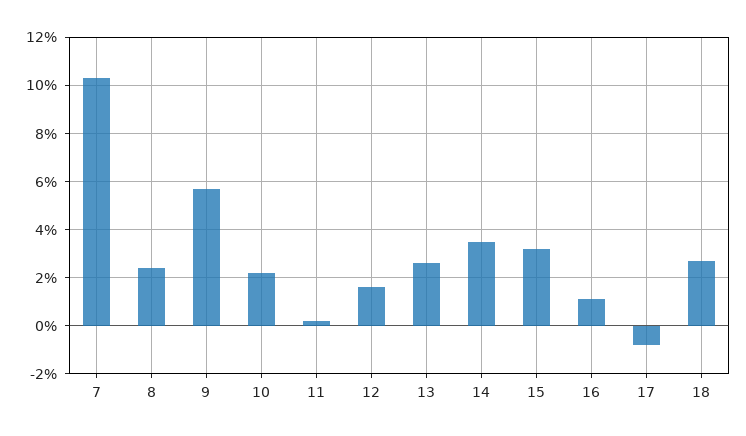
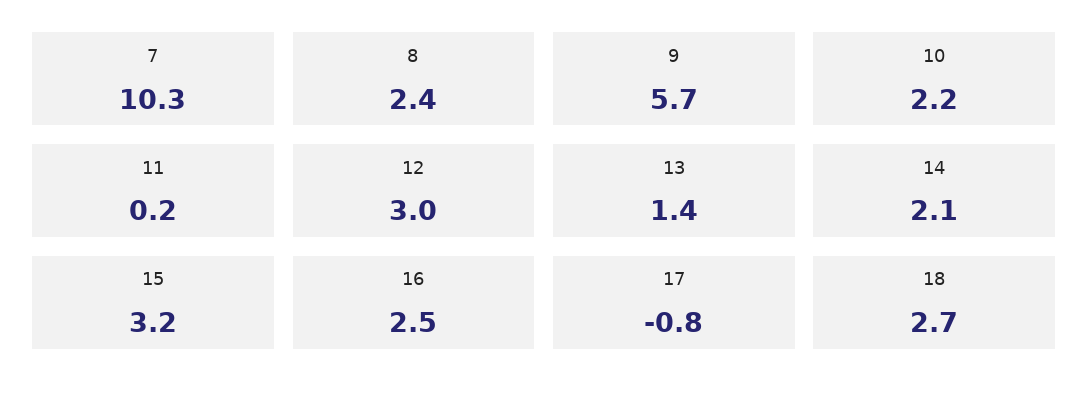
  {
    "7": 10.3,
    "8": 2.4,
    "9": 5.7,
    "10": 2.2,
    "11": 0.2,
-   "12": 1.5,
+   "12": 3,
-   "13": 2.5,
+   "13": 1.4,
-   "14": 3.5,
+   "14": 2.1,
    "15": 3.2,
-   "16": 1,
+   "16": 2.5,
    "17": -0.8,
    "18": 2.7
  }

